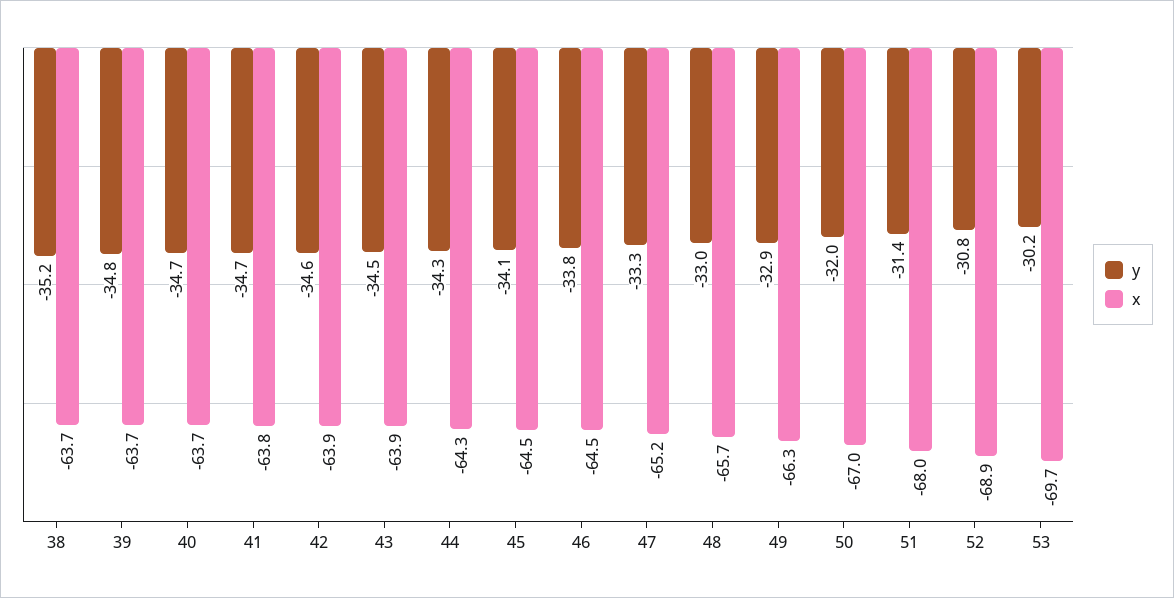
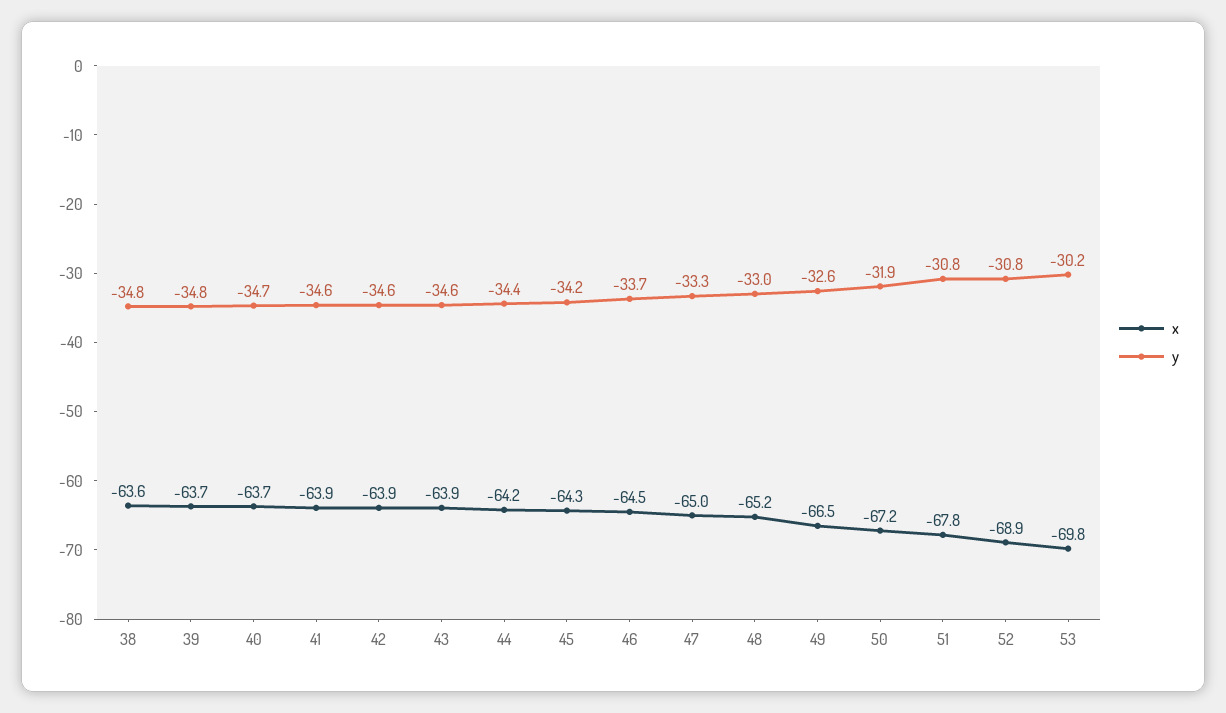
  {
    "y": {
-     "38": -35.2,
+     "38": -34.8,
      "39": -34.8,
      "40": -34.7,
-     "41": -34.7,
+     "41": -34.6,
      "42": -34.6,
-     "43": -34.5,
+     "43": -34.6,
-     "44": -34.3,
+     "44": -34.4,
-     "45": -34.1,
+     "45": -34.2,
-     "46": -33.8,
+     "46": -33.7,
      "47": -33.3,
      "48": -33,
-     "49": -32.9,
+     "49": -32.6,
-     "50": -32,
+     "50": -31.9,
-     "51": -31.4,
+     "51": -30.8,
      "52": -30.8,
      "53": -30.2
    },
    "x": {
-     "38": -63.7,
+     "38": -63.6,
      "39": -63.7,
      "40": -63.7,
-     "41": -63.8,
+     "41": -63.9,
      "42": -63.9,
      "43": -63.9,
-     "44": -64.3,
+     "44": -64.2,
-     "45": -64.5,
+     "45": -64.3,
      "46": -64.5,
-     "47": -65.2,
+     "47": -65,
-     "48": -65.7,
+     "48": -65.2,
-     "49": -66.3,
+     "49": -66.5,
-     "50": -67,
+     "50": -67.2,
-     "51": -68,
+     "51": -67.8,
      "52": -68.9,
-     "53": -69.7
+     "53": -69.8
    }
  }

